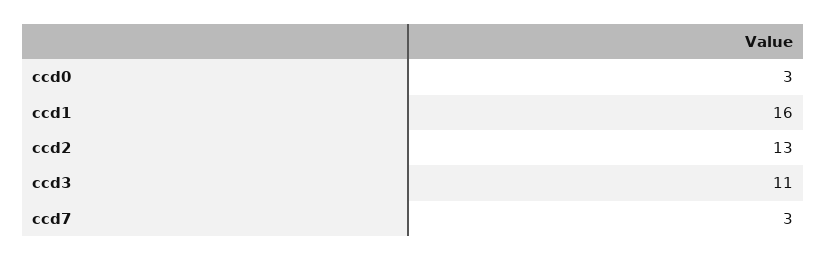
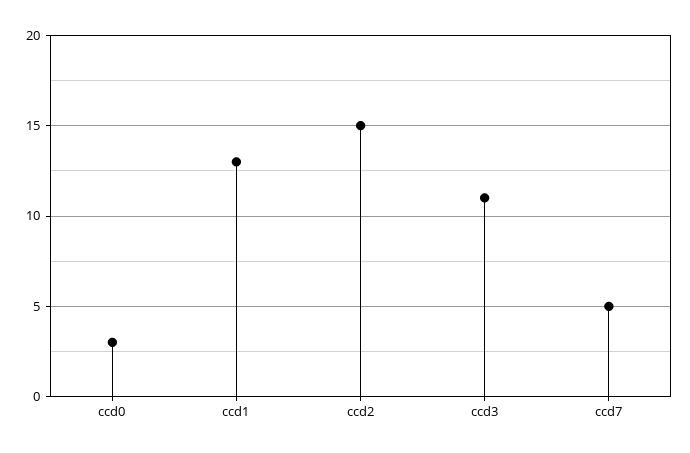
  {
    "ccd0": 3,
-   "ccd1": 16,
+   "ccd1": 13,
-   "ccd2": 13,
+   "ccd2": 15,
    "ccd3": 11,
-   "ccd7": 3
+   "ccd7": 5
  }

